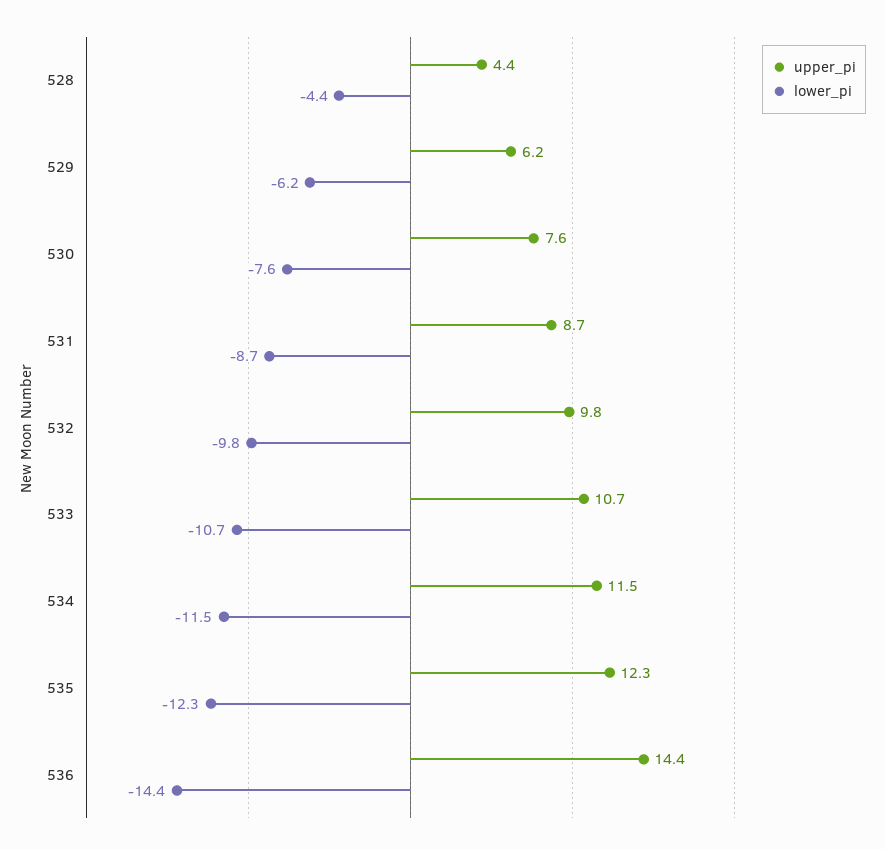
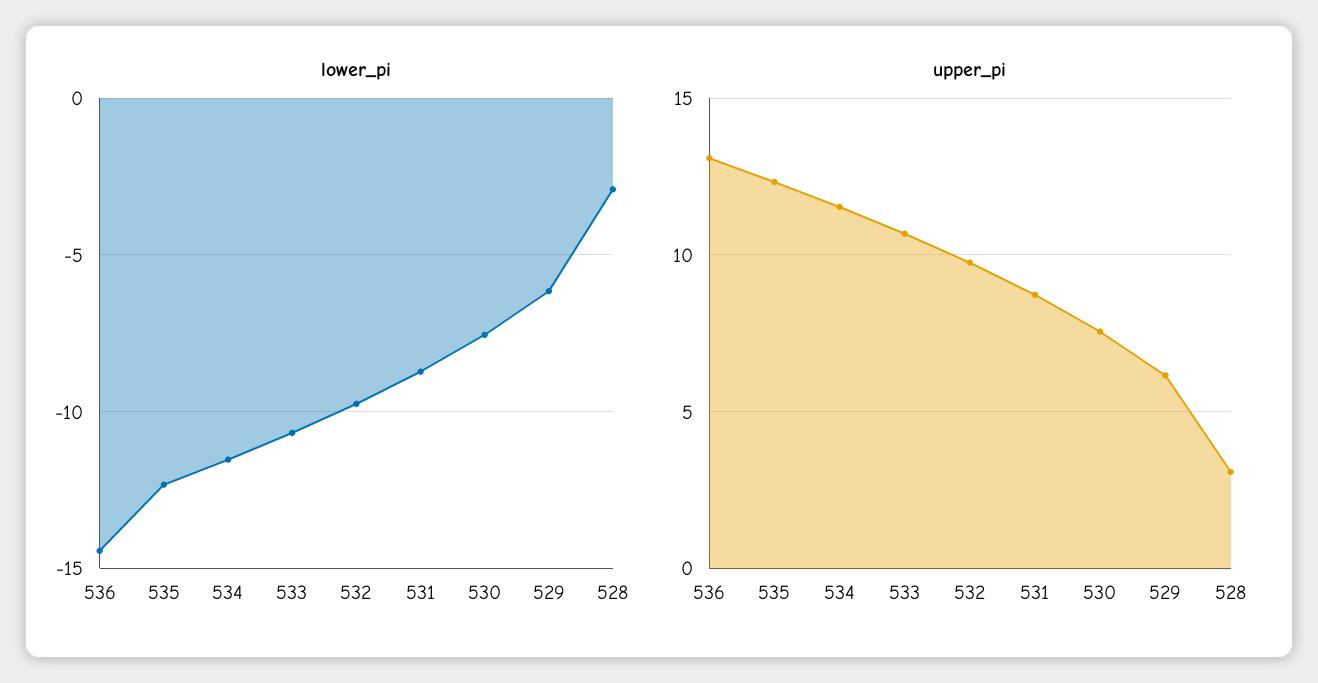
  {
    "upper_pi": {
-     "528": 4.4,
+     "528": 3,
      "529": 6.2,
      "530": 7.6,
      "531": 8.7,
      "532": 9.8,
      "533": 10.7,
      "534": 11.5,
      "535": 12.3,
-     "536": 14.4
+     "536": 13
    },
    "lower_pi": {
-     "528": -4.4,
+     "528": -3,
      "529": -6.2,
      "530": -7.6,
      "531": -8.7,
      "532": -9.8,
      "533": -10.7,
      "534": -11.5,
      "535": -12.3,
      "536": -14.4
    }
  }

